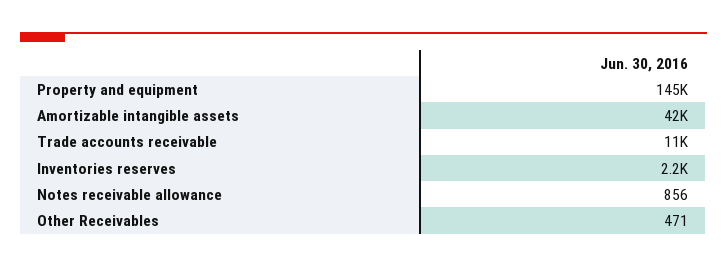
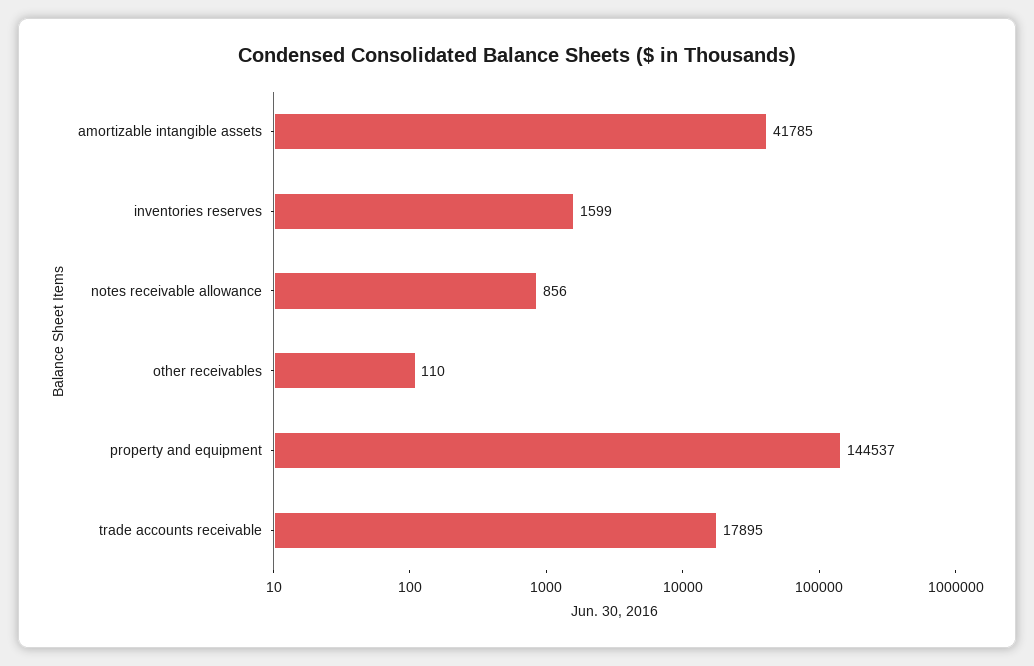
  {
    "Property and equipment": 144537,
    "Amortizable intangible assets": 41785,
-   "Trade accounts receivable": 11000,
+   "Trade accounts receivable": 17895,
-   "Inventories reserves": 2200,
+   "Inventories reserves": 1599,
    "Notes receivable allowance": 856,
-   "Other Receivables": 471
+   "Other Receivables": 110
  }

